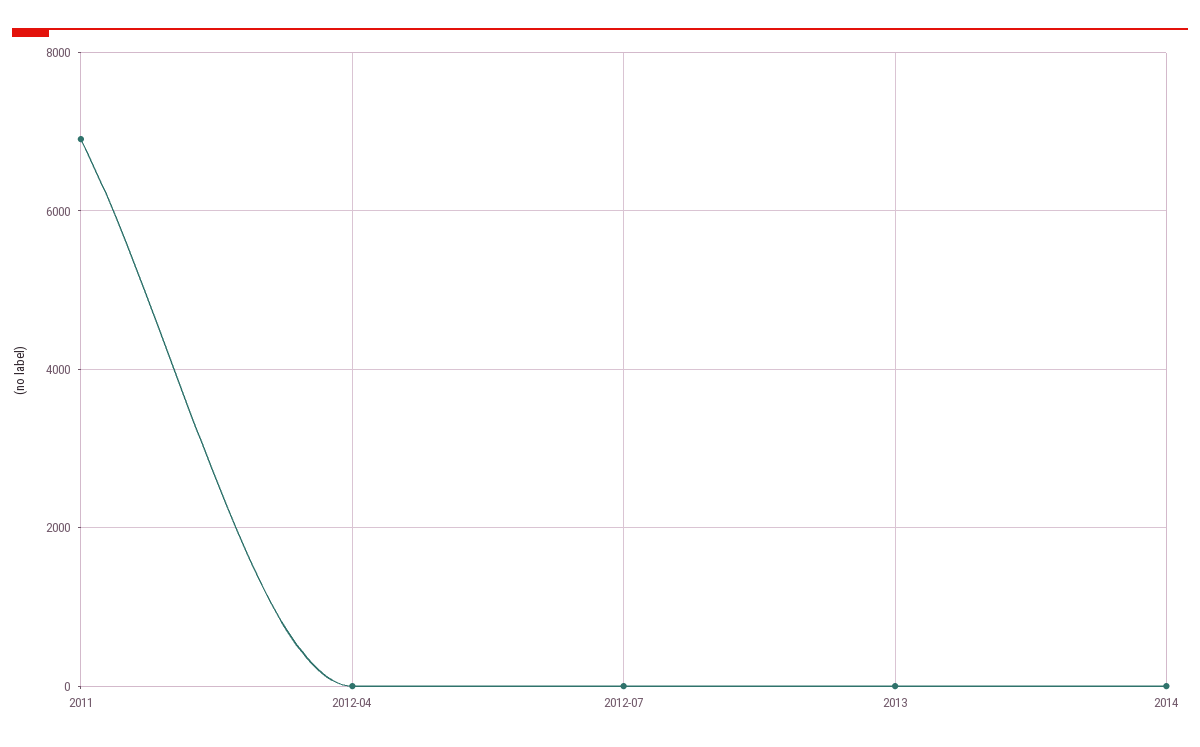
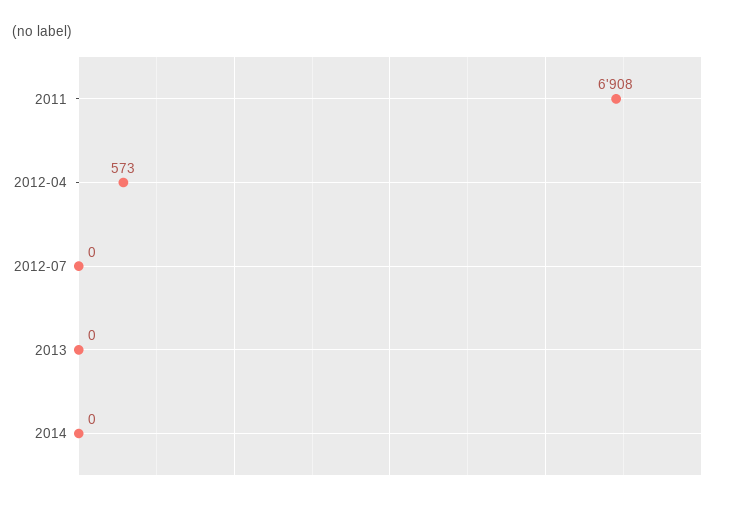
  {
    "2011": 6908,
-   "2012-04": 0,
+   "2012-04": 573,
    "2012-07": 0,
    "2013": 0,
    "2014": 0
  }

